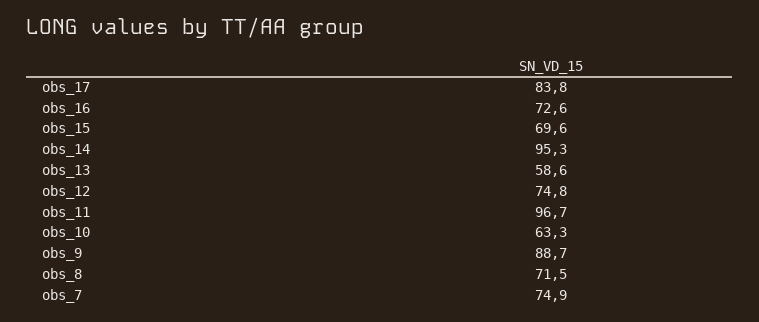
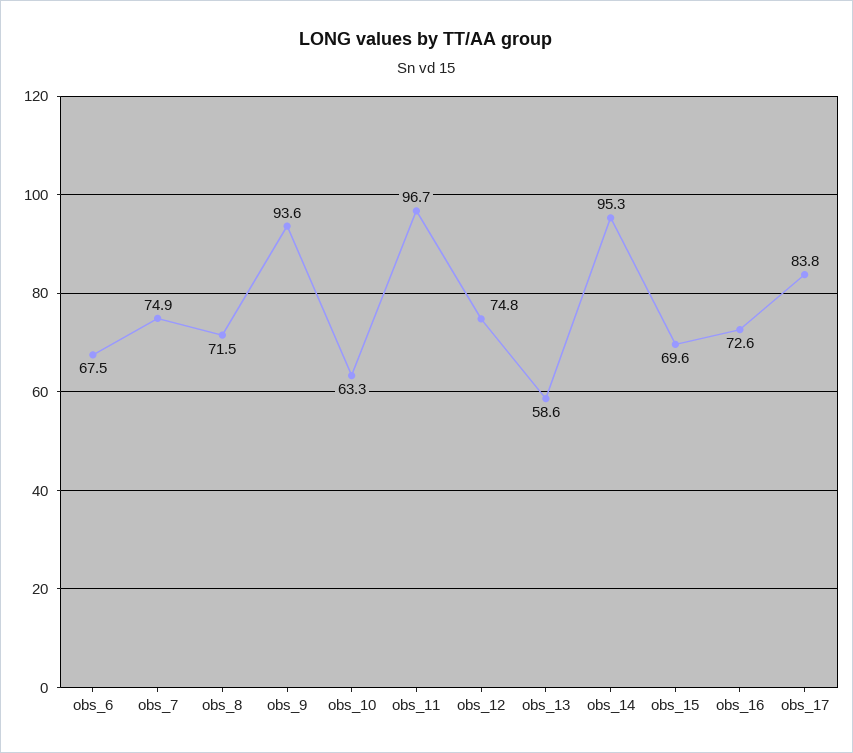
  {
    "obs_17": 83.8,
    "obs_16": 72.6,
    "obs_15": 69.6,
    "obs_14": 95.3,
    "obs_13": 58.6,
    "obs_12": 74.8,
    "obs_11": 96.7,
    "obs_10": 63.3,
-   "obs_9": 88.7,
+   "obs_9": 93.6,
    "obs_8": 71.5,
-   "obs_7": 74.9
+   "obs_7": 74.9,
+   "obs_6": 67.5
  }

